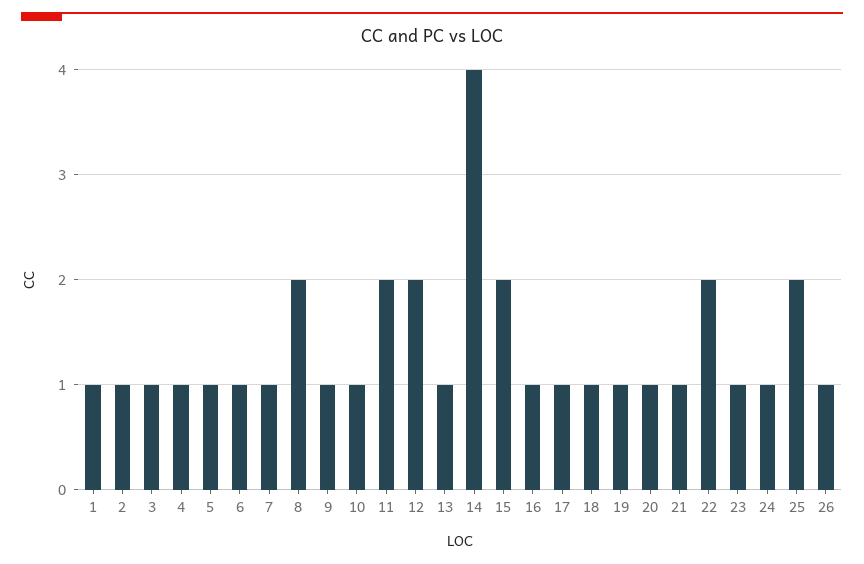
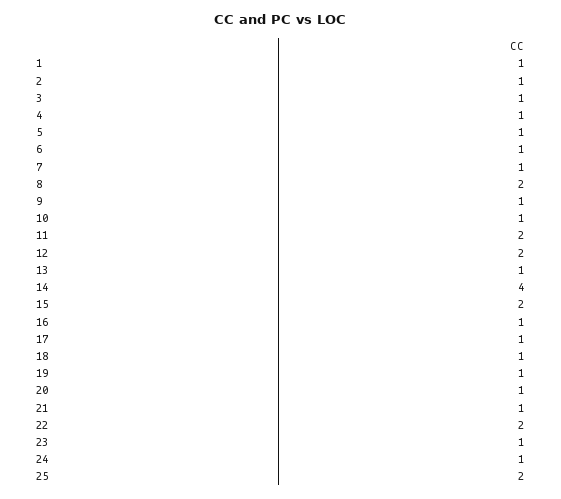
  {
    "1": 1,
    "2": 1,
    "3": 1,
    "4": 1,
    "5": 1,
    "6": 1,
    "7": 1,
    "8": 2,
    "9": 1,
    "10": 1,
    "11": 2,
    "12": 2,
    "13": 1,
    "14": 4,
    "15": 2,
    "16": 1,
    "17": 1,
    "18": 1,
    "19": 1,
    "20": 1,
    "21": 1,
    "22": 2,
    "23": 1,
    "24": 1,
-   "25": 2,
+   "25": 2
-   "26": 1
  }

